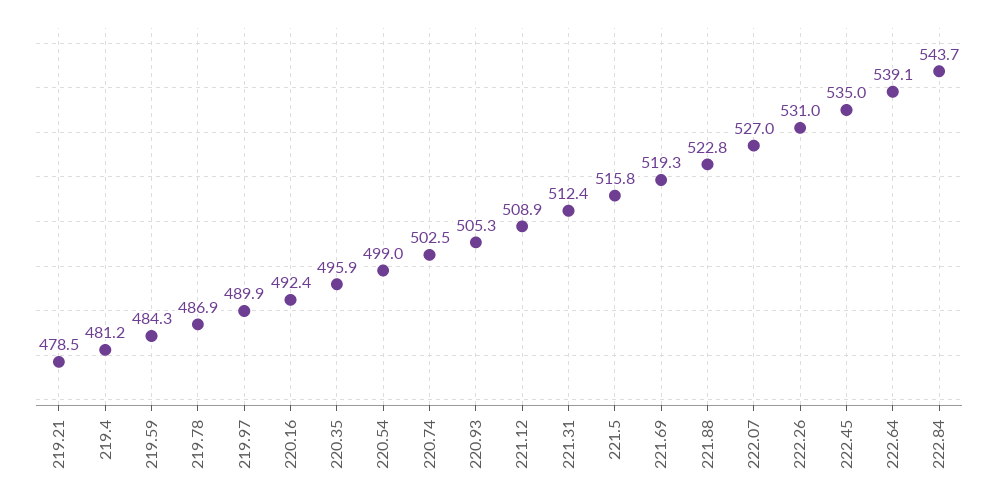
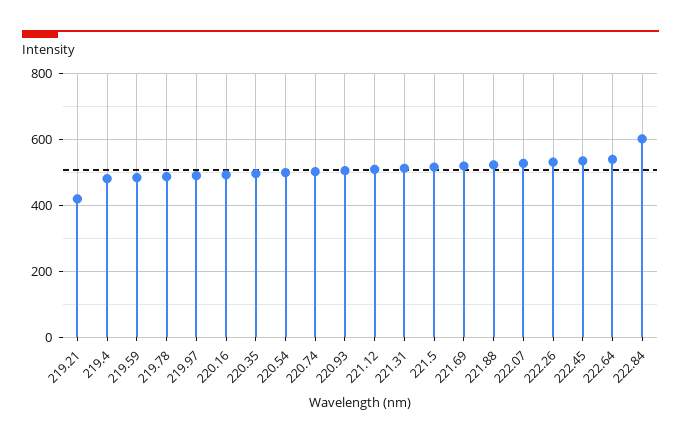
  {
-   "219.21": 478.5,
+   "219.21": 420,
    "219.4": 481.2,
    "219.59": 484.3,
    "219.78": 486.9,
    "219.97": 489.9,
    "220.16": 492.4,
    "220.35": 495.9,
    "220.54": 499,
    "220.74": 502.5,
    "220.93": 505.3,
    "221.12": 508.9,
    "221.31": 512.4,
    "221.5": 515.8,
    "221.69": 519.3,
    "221.88": 522.8,
    "222.07": 527,
    "222.26": 531,
    "222.45": 535,
    "222.64": 539.1,
-   "222.84": 543.7
+   "222.84": 600
  }

